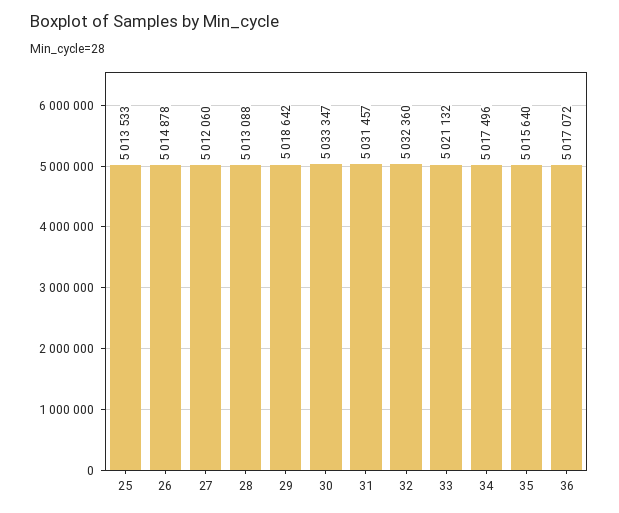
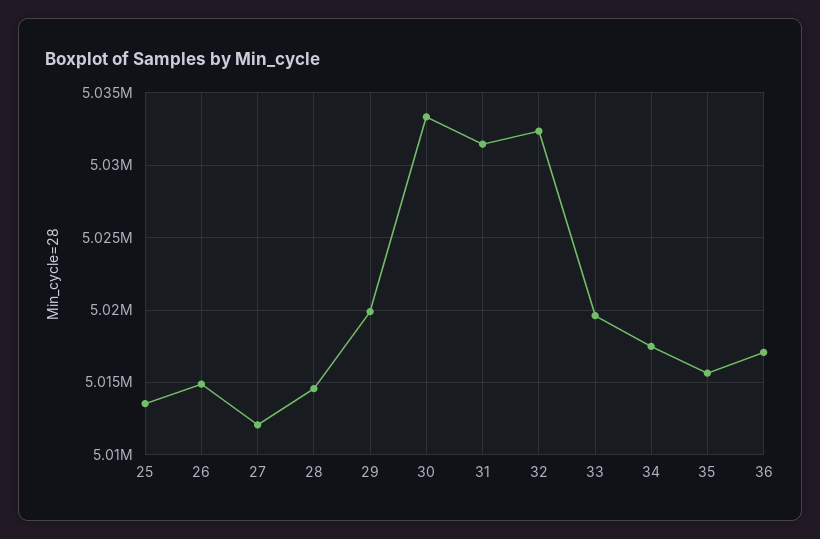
  {
    "25": 5013533,
    "26": 5014878,
    "27": 5012060,
-   "28": 5013088,
+   "28": 5014500,
-   "29": 5018642,
+   "29": 5020000,
    "30": 5033347,
    "31": 5031457,
    "32": 5032360,
-   "33": 5021132,
+   "33": 5019500,
    "34": 5017496,
    "35": 5015640,
    "36": 5017072
  }

